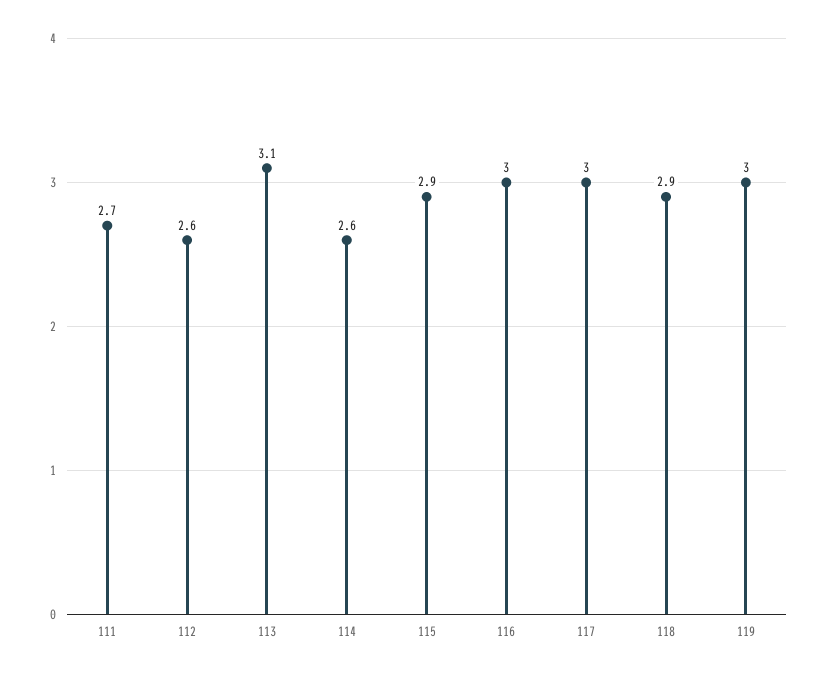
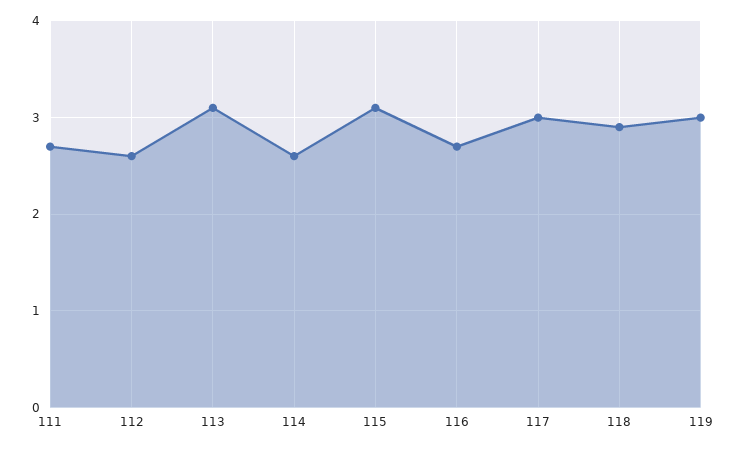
  {
    "111": 2.7,
    "112": 2.6,
    "113": 3.1,
    "114": 2.6,
-   "115": 2.9,
+   "115": 3.1,
-   "116": 3,
+   "116": 2.7,
    "117": 3,
    "118": 2.9,
    "119": 3
  }

